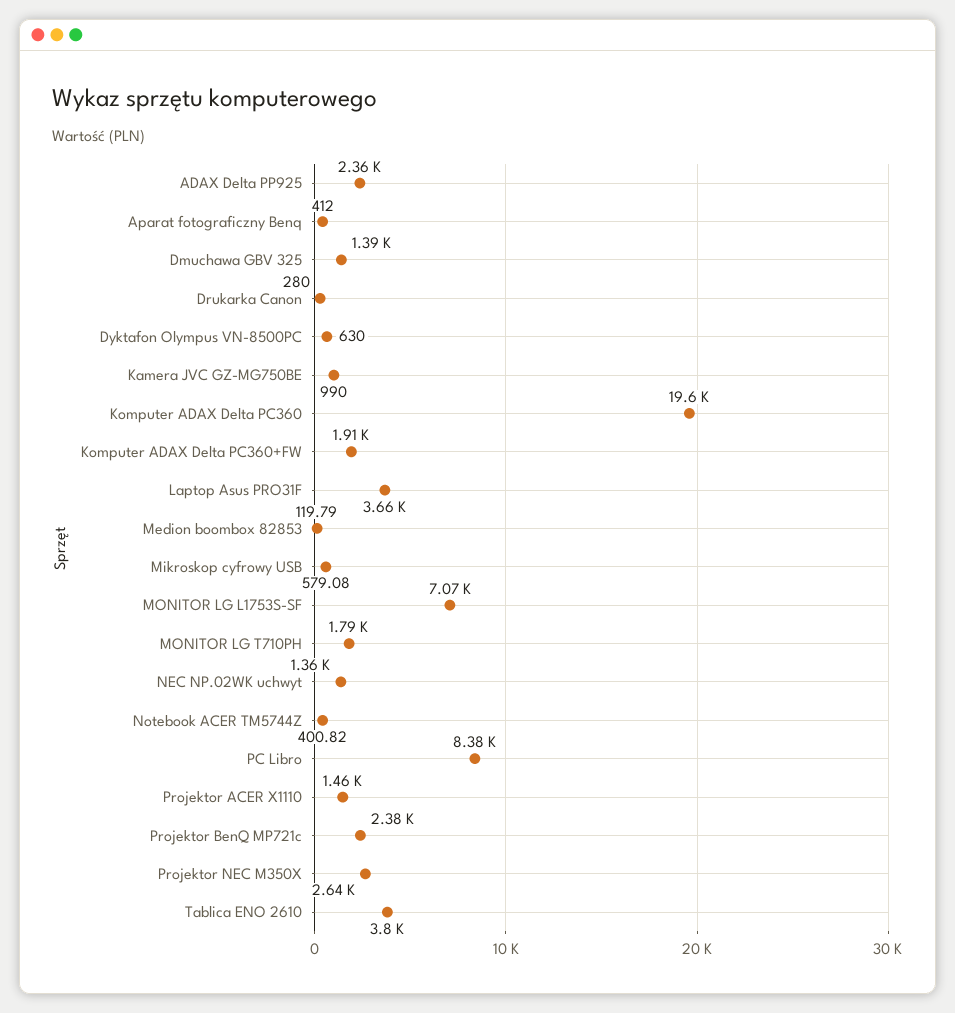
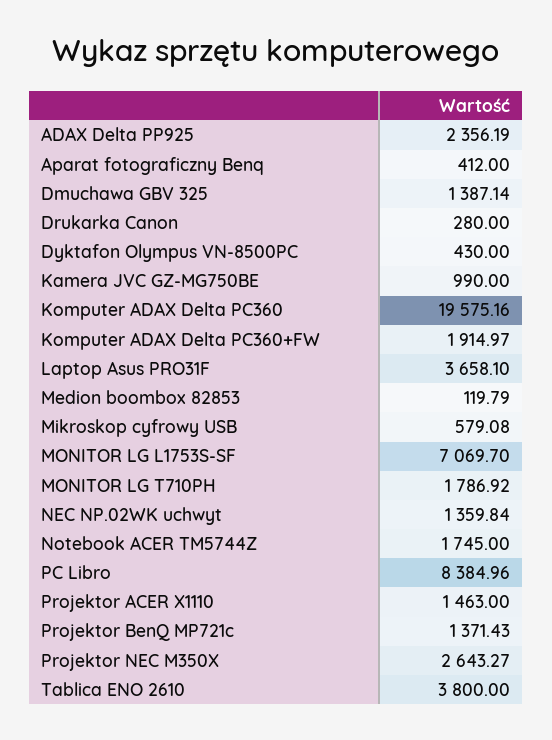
  {
    "ADAX Delta PP925": 2356.19,
    "Aparat fotograficzny Benq": 412,
    "Dmuchawa GBV 325": 1387.14,
    "Drukarka Canon": 280,
-   "Dyktafon Olympus VN-8500PC": 630,
+   "Dyktafon Olympus VN-8500PC": 430,
    "Kamera JVC GZ-MG750BE": 990,
    "Komputer ADAX Delta PC360": 19575.16,
    "Komputer ADAX Delta PC360+FW": 1914.97,
    "Laptop Asus PRO31F": 3658.1,
    "Medion boombox 82853": 119.79,
    "Mikroskop cyfrowy USB": 579.08,
    "MONITOR LG L1753S-SF": 7069.7,
    "MONITOR LG T710PH": 1786.92,
    "NEC NP.02WK uchwyt": 1359.84,
-   "Notebook ACER TM5744Z": 400.82,
+   "Notebook ACER TM5744Z": 1745,
    "PC Libro": 8384.96,
    "Projektor ACER X1110": 1463,
-   "Projektor BenQ MP721c": 2380,
+   "Projektor BenQ MP721c": 1371.43,
    "Projektor NEC M350X": 2643.27,
    "Tablica ENO 2610": 3800
  }

